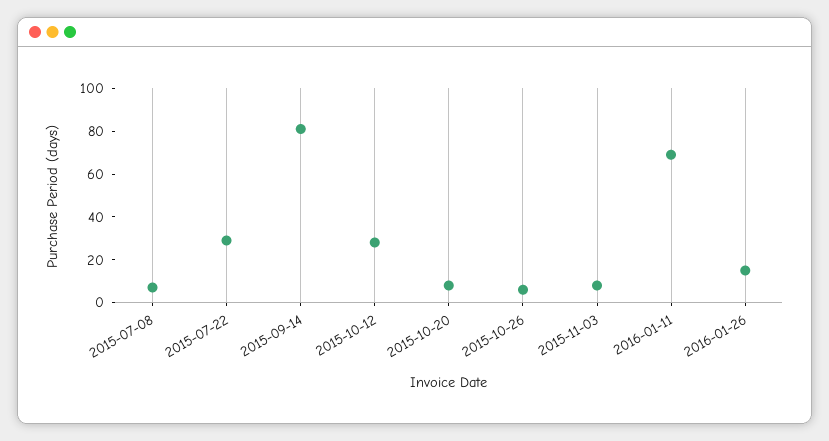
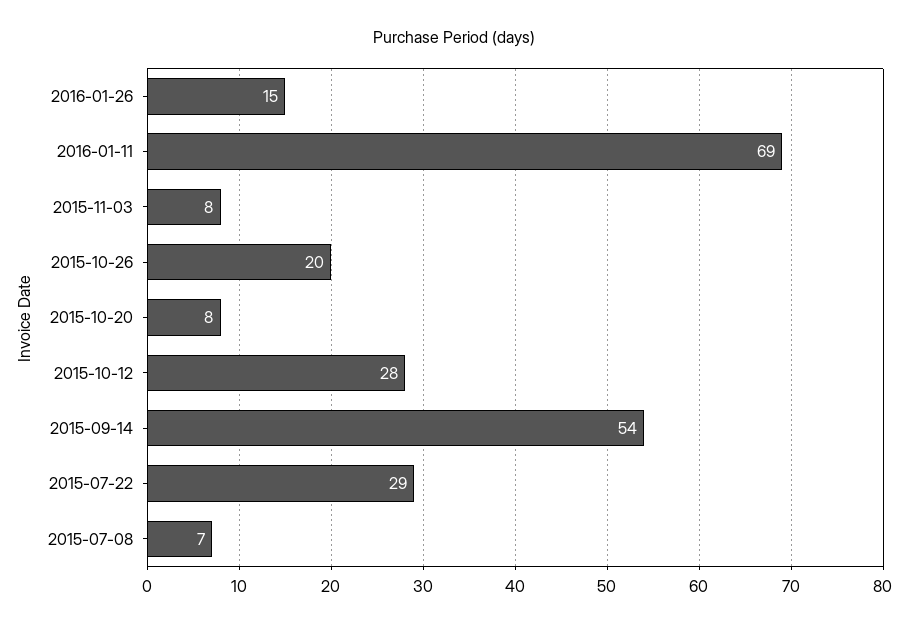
  {
    "2015-07-08": 7,
    "2015-07-22": 29,
-   "2015-09-14": 80,
+   "2015-09-14": 54,
    "2015-10-12": 28,
    "2015-10-20": 8,
-   "2015-10-26": 5,
+   "2015-10-26": 20,
    "2015-11-03": 8,
    "2016-01-11": 69,
    "2016-01-26": 15
  }

